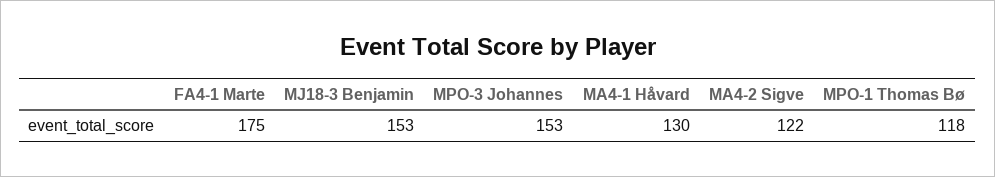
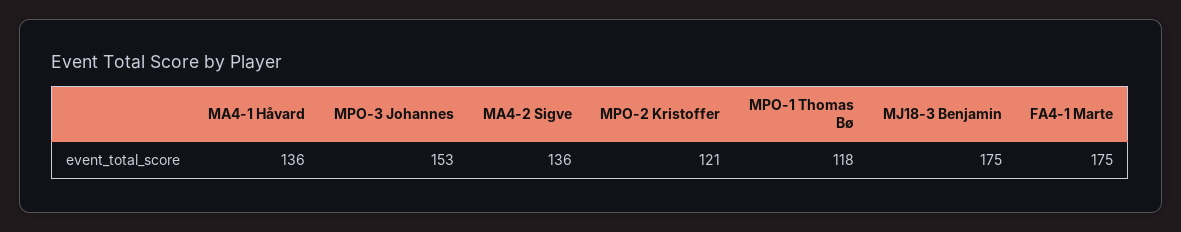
  {
    "FA4-1 Marte": 175,
-   "MJ18-3 Benjamin": 153,
+   "MJ18-3 Benjamin": 175,
    "MPO-3 Johannes": 153,
-   "MA4-1 Håvard": 130,
+   "MA4-1 Håvard": 136,
-   "MA4-2 Sigve": 122,
+   "MA4-2 Sigve": 136,
-   "MPO-1 Thomas Bø": 118
+   "MPO-1 Thomas Bø": 118,
+   "MPO-2 Kristoffer": 121
  }

